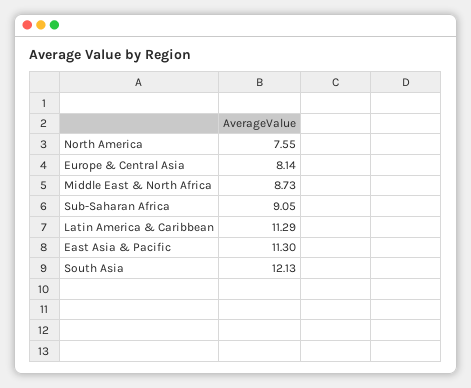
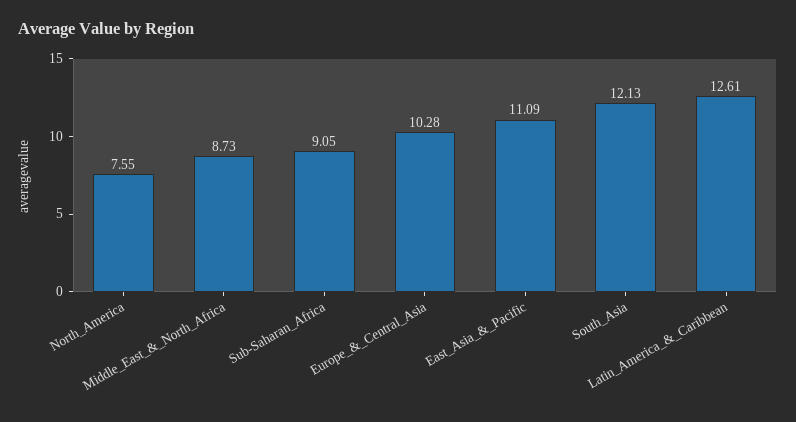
  {
    "North America": 7.55,
-   "Europe & Central Asia": 8.14,
+   "Europe & Central Asia": 10.28,
    "Middle East & North Africa": 8.73,
    "Sub-Saharan Africa": 9.05,
-   "Latin America & Caribbean": 11.29,
+   "Latin America & Caribbean": 12.61,
-   "East Asia & Pacific": 11.3,
+   "East Asia & Pacific": 11.09,
    "South Asia": 12.13
  }

